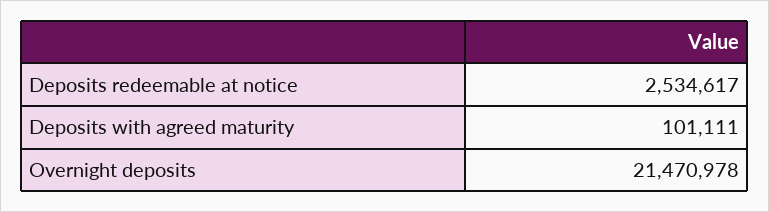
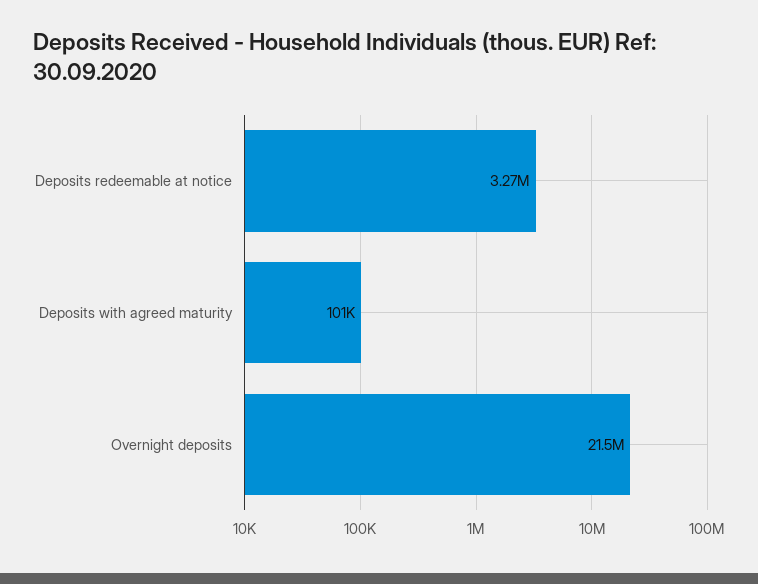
  {
-   "Deposits redeemable at notice": 2534617,
+   "Deposits redeemable at notice": 3270000,
    "Deposits with agreed maturity": 101111,
    "Overnight deposits": 21470978
  }

